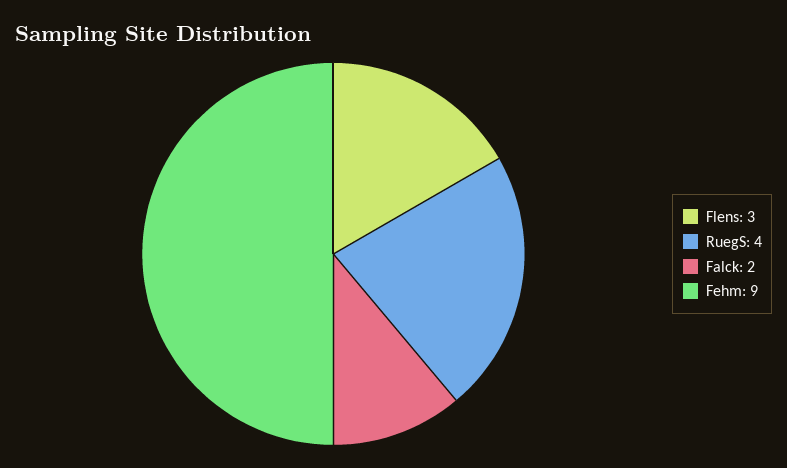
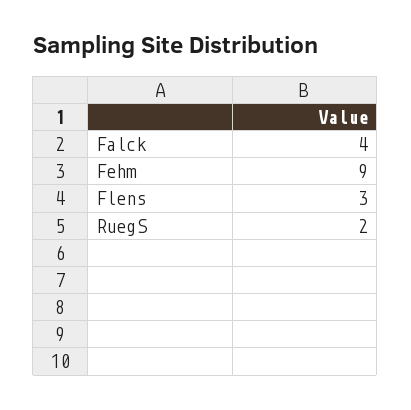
  {
    "Flens": 3,
-   "RuegS": 4,
+   "RuegS": 2,
-   "Falck": 2,
+   "Falck": 4,
    "Fehm": 9
  }

